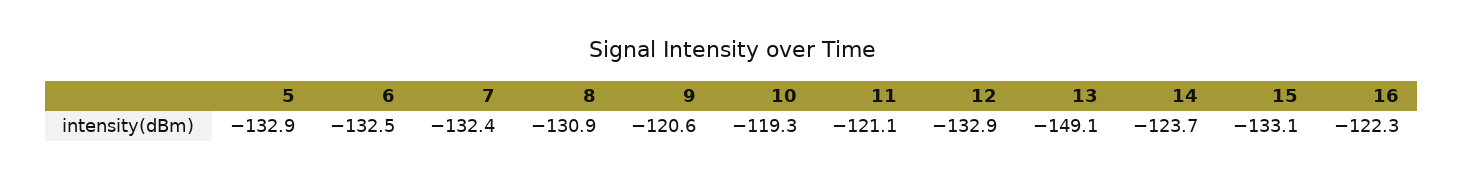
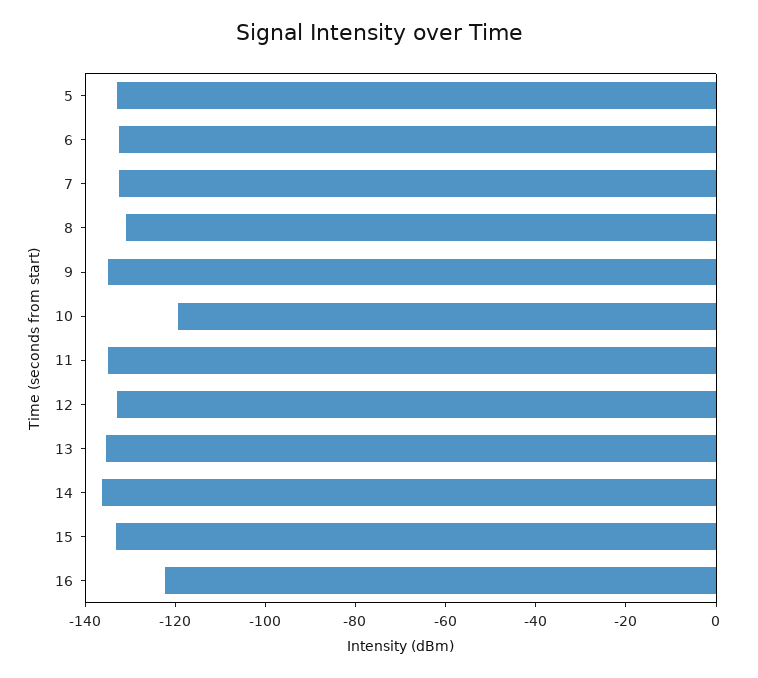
  {
    "5": -132.9,
    "6": -132.5,
    "7": -132.4,
    "8": -130.9,
-   "9": -120.6,
+   "9": -135,
    "10": -119.3,
-   "11": -121.1,
+   "11": -135,
    "12": -132.9,
-   "13": -149.1,
+   "13": -135,
-   "14": -123.7,
+   "14": -135,
    "15": -133.1,
    "16": -122.3
  }

